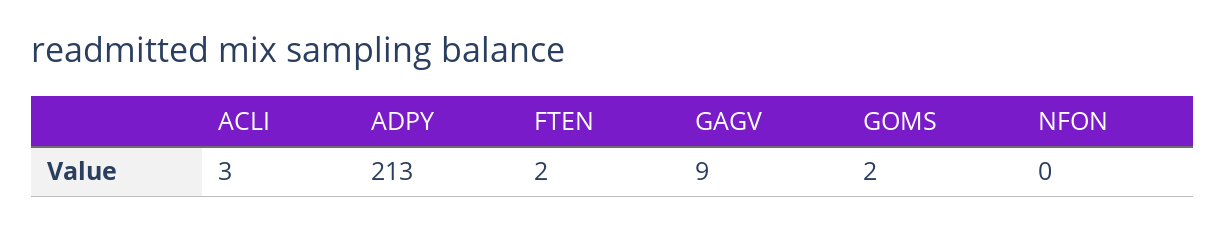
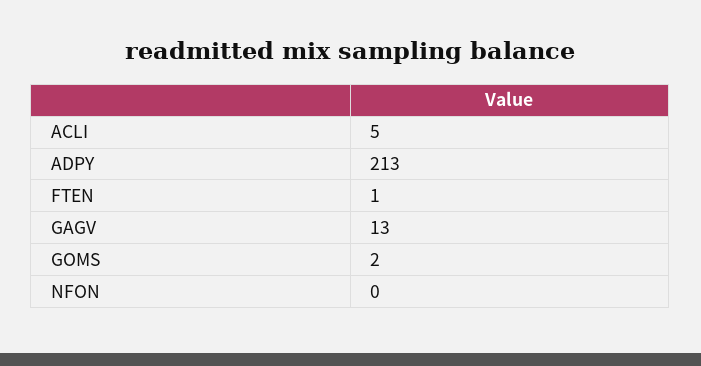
  {
-   "ACLI": 3,
+   "ACLI": 5,
    "ADPY": 213,
-   "FTEN": 2,
+   "FTEN": 1,
-   "GAGV": 9,
+   "GAGV": 13,
    "GOMS": 2,
    "NFON": 0
  }

